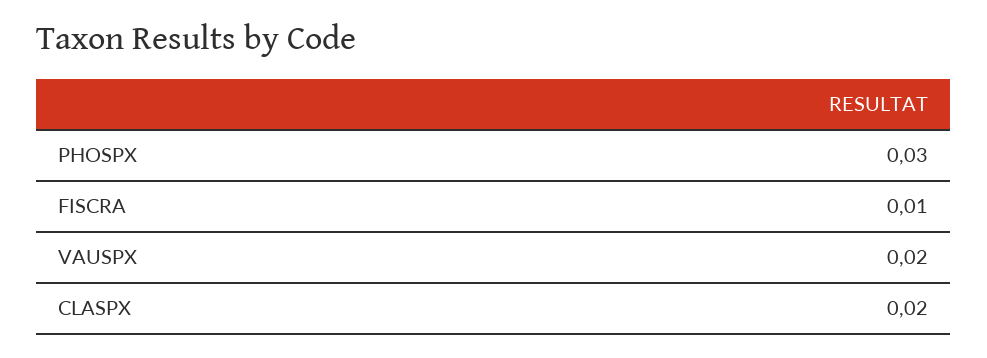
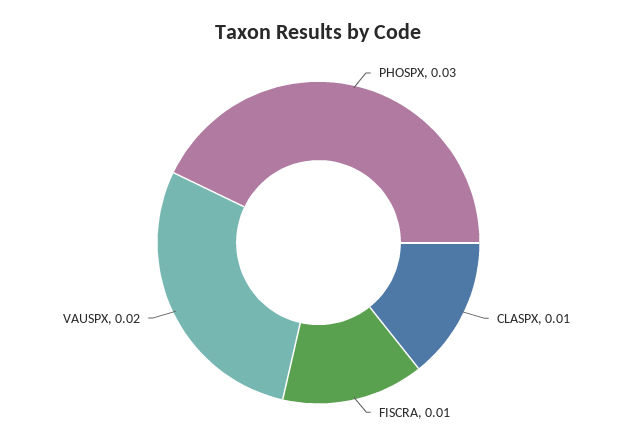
  {
    "PHOSPX": 0.03,
    "FISCRA": 0.01,
    "VAUSPX": 0.02,
-   "CLASPX": 0.02
+   "CLASPX": 0.01
  }

